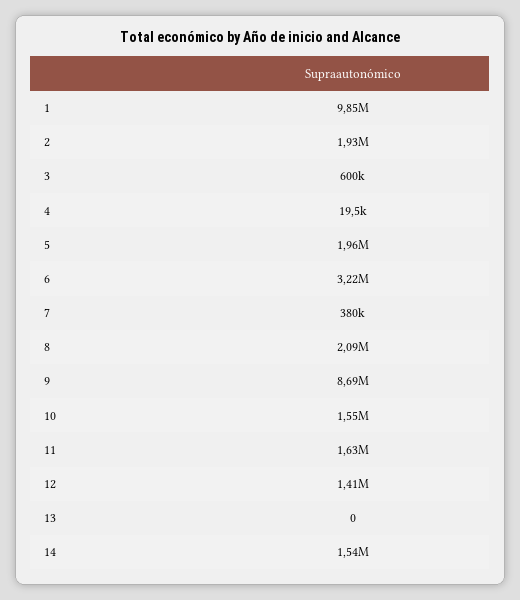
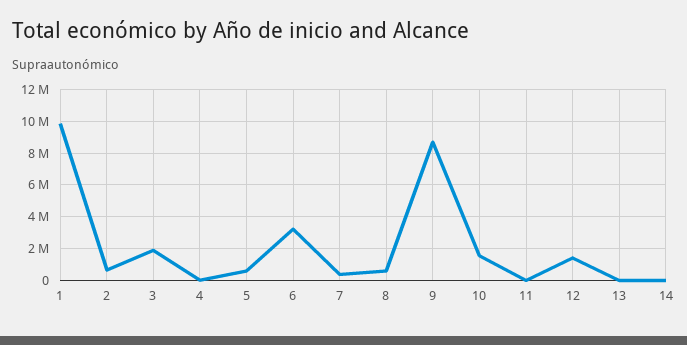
  {
    "1": 9850000,
-   "2": 1930000,
+   "2": 500000,
-   "3": 600000,
+   "3": 2000000,
    "4": 19500,
-   "5": 1960000,
+   "5": 500000,
    "6": 3220000,
    "7": 380000,
-   "8": 2090000,
+   "8": 500000,
    "9": 8690000,
    "10": 1550000,
-   "11": 1630000,
+   "11": 0,
    "12": 1410000,
    "13": 0,
-   "14": 1540000
+   "14": 0
  }

